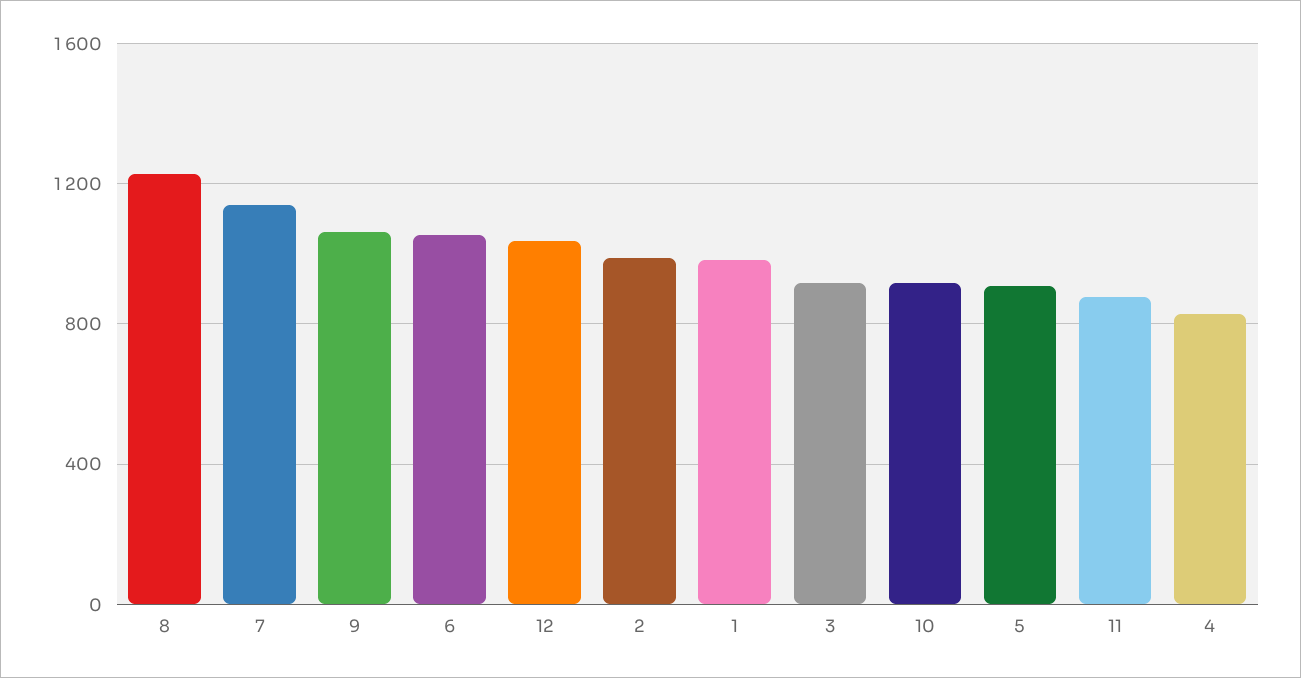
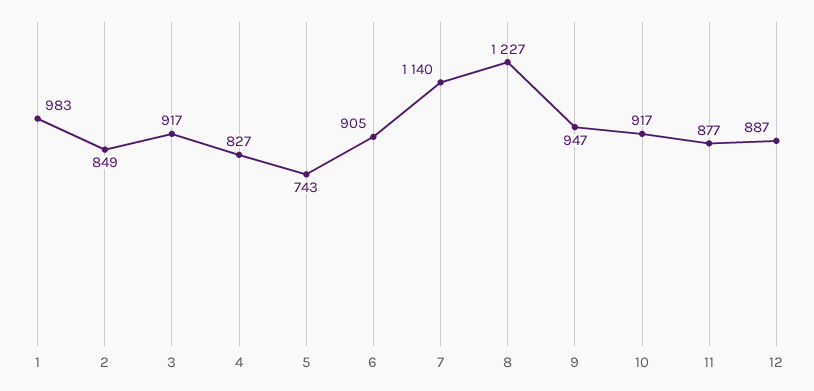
  {
    "8": 1227,
    "7": 1140,
-   "9": 1050,
+   "9": 947,
-   "6": 1050,
+   "6": 905,
-   "12": 1050,
+   "12": 887,
-   "2": 1000,
+   "2": 849,
    "1": 983,
    "3": 917,
    "10": 917,
-   "5": 900,
+   "5": 743,
    "11": 877,
    "4": 827
  }

